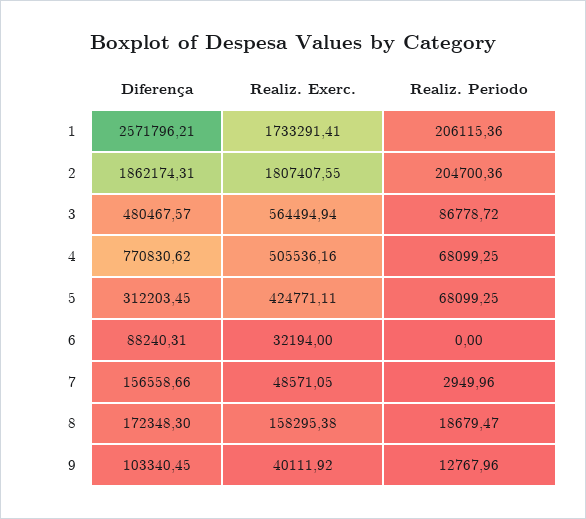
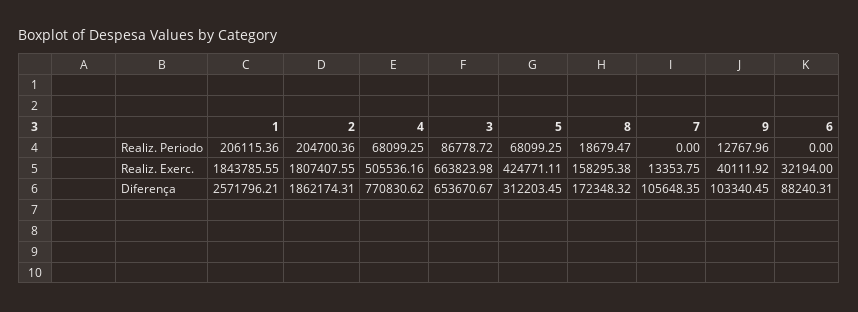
  {
    "Diferença": {
      "1": 2571796.21,
      "2": 1862174.31,
-     "3": 480467.57,
+     "3": 653670.67,
      "4": 770830.62,
      "5": 312203.45,
      "6": 88240.31,
-     "7": 156558.66,
+     "7": 105648.35,
-     "8": 172348.3,
+     "8": 172348.32,
      "9": 103340.45
    },
    "Realiz. Exerc.": {
-     "1": 1733291.41,
+     "1": 1843785.55,
      "2": 1807407.55,
-     "3": 564494.94,
+     "3": 663823.98,
      "4": 505536.16,
      "5": 424771.11,
      "6": 32194,
-     "7": 48571.05,
+     "7": 13353.75,
      "8": 158295.38,
      "9": 40111.92
    },
    "Realiz. Periodo": {
      "1": 206115.36,
      "2": 204700.36,
      "3": 86778.72,
      "4": 68099.25,
      "5": 68099.25,
      "6": 0,
-     "7": 2949.96,
+     "7": 0,
      "8": 18679.47,
      "9": 12767.96
    }
  }

